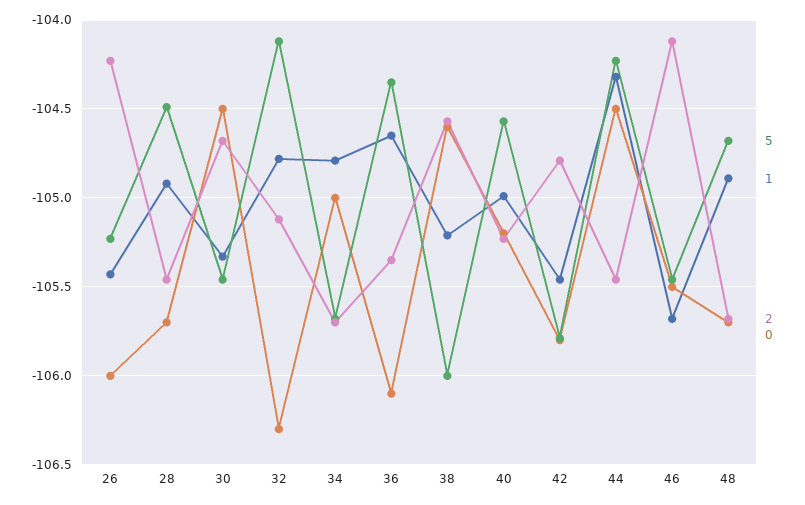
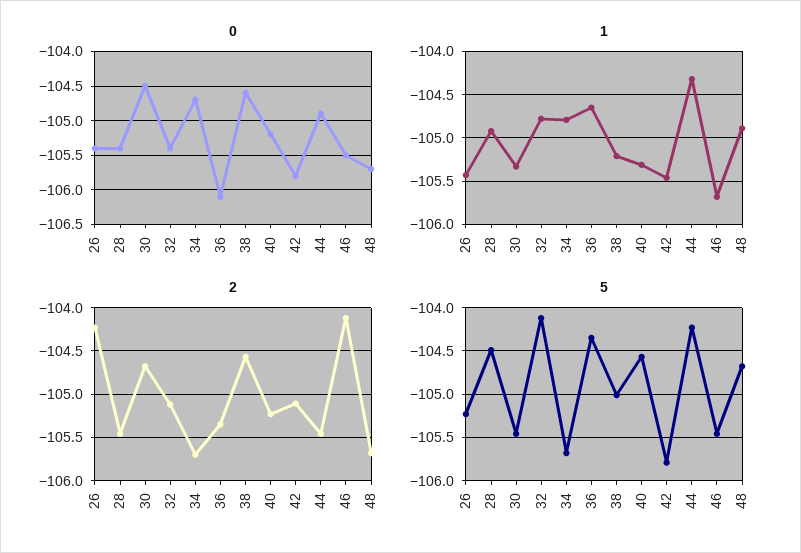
  {
    "5": {
      "26": -105.25,
      "28": -104.5,
      "30": -105.45,
      "32": -104.1,
      "34": -105.7,
      "36": -104.35,
-     "38": -106,
+     "38": -105,
      "40": -104.55,
      "42": -105.8,
      "44": -104.25,
      "46": -105.45,
      "48": -104.7
    },
    "1": {
      "26": -105.45,
      "28": -104.9,
      "30": -105.35,
      "32": -104.8,
      "34": -104.8,
      "36": -104.65,
      "38": -105.2,
-     "40": -105,
+     "40": -105.3,
      "42": -105.45,
      "44": -104.3,
      "46": -105.7,
      "48": -104.9
    },
    "2": {
      "26": -104.25,
      "28": -105.45,
      "30": -104.7,
      "32": -105.1,
      "34": -105.7,
      "36": -105.35,
      "38": -104.55,
      "40": -105.25,
-     "42": -104.8,
+     "42": -105.1,
      "44": -105.45,
      "46": -104.1,
      "48": -105.7
    },
    "0": {
-     "26": -106,
+     "26": -105.4,
-     "28": -105.7,
+     "28": -105.4,
      "30": -104.5,
-     "32": -106.3,
+     "32": -105.4,
-     "34": -105,
+     "34": -104.7,
      "36": -106.1,
      "38": -104.6,
      "40": -105.2,
      "42": -105.8,
-     "44": -104.5,
+     "44": -104.9,
      "46": -105.5,
      "48": -105.7
    }
  }

